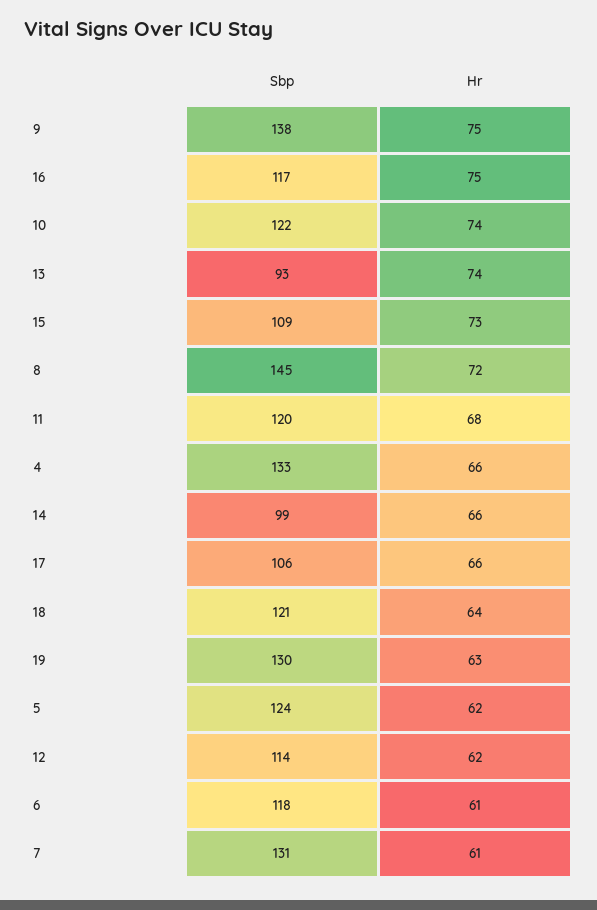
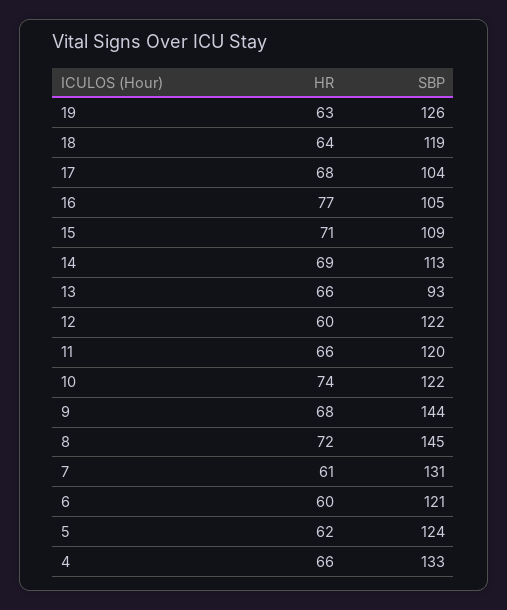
  {
    "Sbp": {
-     "9": 138,
+     "9": 144,
-     "16": 117,
+     "16": 105,
      "10": 122,
      "13": 93,
      "15": 109,
      "8": 145,
      "11": 120,
      "4": 133,
-     "14": 99,
+     "14": 113,
-     "17": 106,
+     "17": 104,
-     "18": 121,
+     "18": 119,
-     "19": 130,
+     "19": 126,
      "5": 124,
-     "12": 114,
+     "12": 122,
-     "6": 118,
+     "6": 121,
      "7": 131
    },
    "Hr": {
-     "9": 75,
+     "9": 68,
-     "16": 75,
+     "16": 77,
      "10": 74,
-     "13": 74,
+     "13": 66,
-     "15": 73,
+     "15": 71,
      "8": 72,
-     "11": 68,
+     "11": 66,
      "4": 66,
-     "14": 66,
+     "14": 69,
-     "17": 66,
+     "17": 68,
      "18": 64,
      "19": 63,
      "5": 62,
-     "12": 62,
+     "12": 60,
-     "6": 61,
+     "6": 60,
      "7": 61
    }
  }

